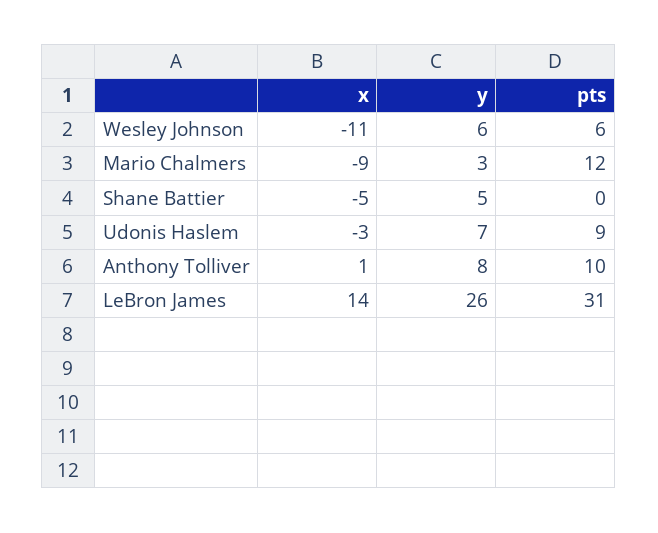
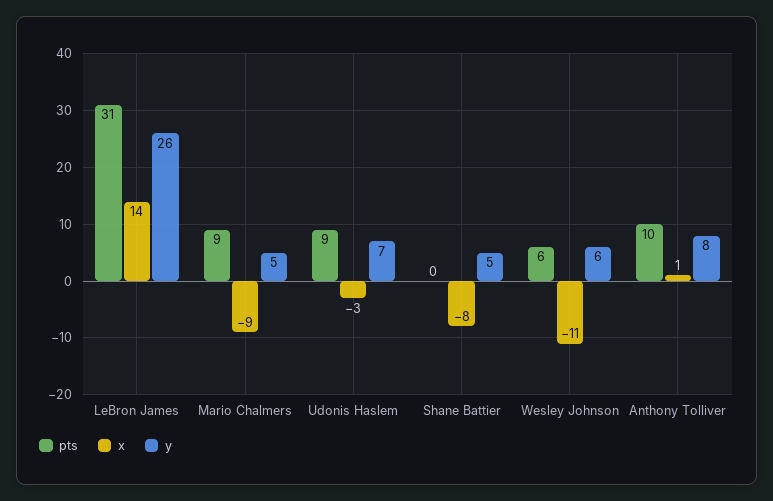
  {
    "x": {
      "Wesley Johnson": -11,
      "Mario Chalmers": -9,
-     "Shane Battier": -5,
+     "Shane Battier": -8,
      "Udonis Haslem": -3,
      "Anthony Tolliver": 1,
      "LeBron James": 14
    },
    "y": {
      "Wesley Johnson": 6,
-     "Mario Chalmers": 3,
+     "Mario Chalmers": 5,
      "Shane Battier": 5,
      "Udonis Haslem": 7,
      "Anthony Tolliver": 8,
      "LeBron James": 26
    },
    "pts": {
      "Wesley Johnson": 6,
-     "Mario Chalmers": 12,
+     "Mario Chalmers": 9,
      "Shane Battier": 0,
      "Udonis Haslem": 9,
      "Anthony Tolliver": 10,
      "LeBron James": 31
    }
  }

